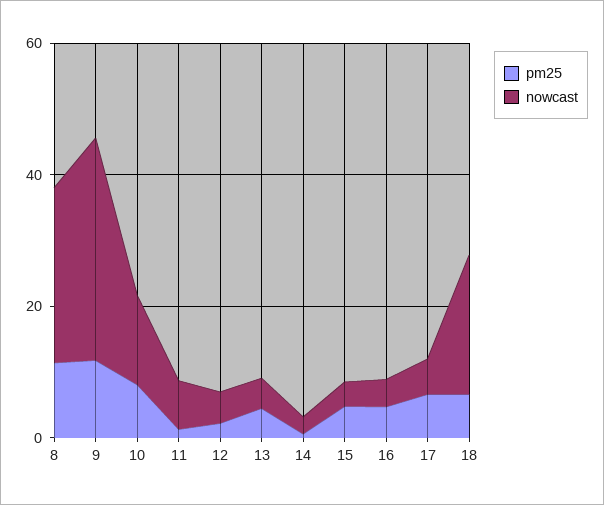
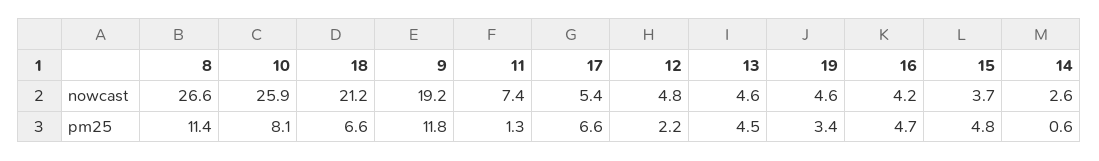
  {
    "pm25": {
      "8": 11.4,
      "9": 11.8,
      "10": 8.1,
      "11": 1.3,
      "12": 2.2,
      "13": 4.5,
      "14": 0.6,
      "15": 4.8,
      "16": 4.7,
      "17": 6.6,
-     "18": 6.6
+     "18": 6.6,
+     "19": 3.4
    },
    "nowcast": {
      "8": 26.6,
-     "9": 35,
+     "9": 19.2,
-     "10": 15,
+     "10": 25.9,
      "11": 7.4,
      "12": 4.8,
      "13": 4.6,
      "14": 2.6,
      "15": 3.7,
      "16": 4.2,
      "17": 5.4,
-     "18": 21.2
+     "18": 21.2,
+     "19": 4.6
    }
  }

